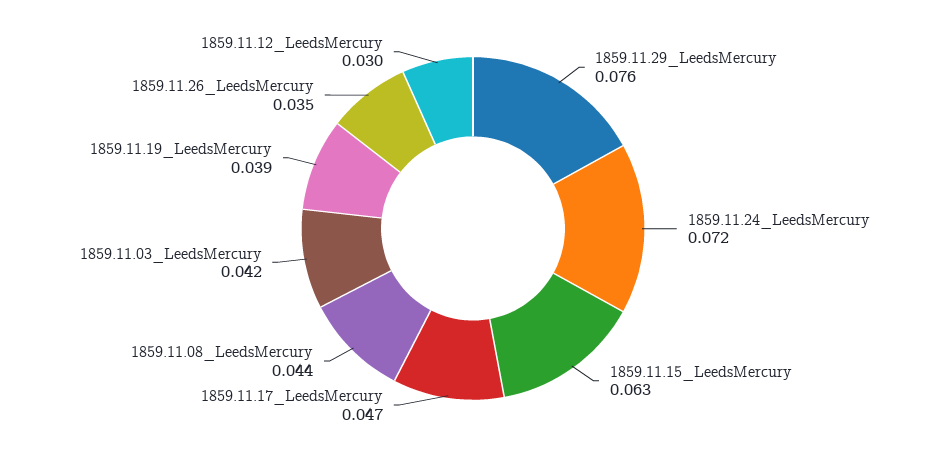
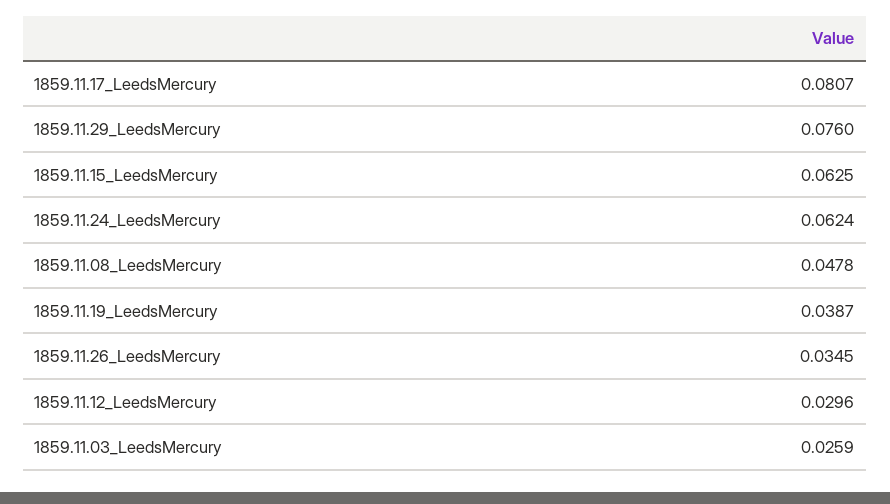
  {
    "1859.11.29_LeedsMercury": 0.076,
-   "1859.11.24_LeedsMercury": 0.072,
+   "1859.11.24_LeedsMercury": 0.0624,
    "1859.11.15_LeedsMercury": 0.0625,
-   "1859.11.17_LeedsMercury": 0.047,
+   "1859.11.17_LeedsMercury": 0.0807,
-   "1859.11.08_LeedsMercury": 0.044,
+   "1859.11.08_LeedsMercury": 0.0478,
-   "1859.11.03_LeedsMercury": 0.042,
+   "1859.11.03_LeedsMercury": 0.0259,
    "1859.11.19_LeedsMercury": 0.0387,
    "1859.11.26_LeedsMercury": 0.0345,
    "1859.11.12_LeedsMercury": 0.0296
  }

